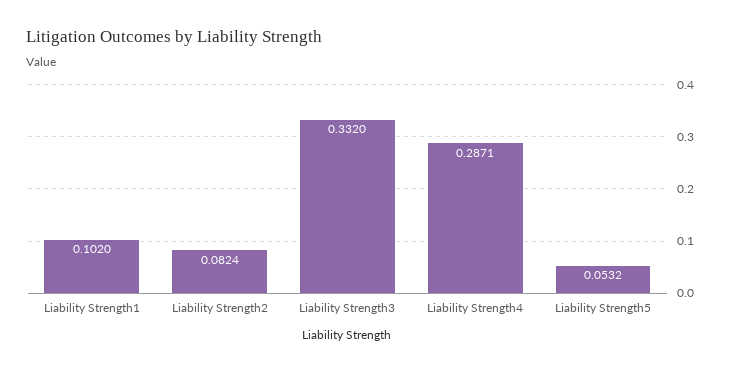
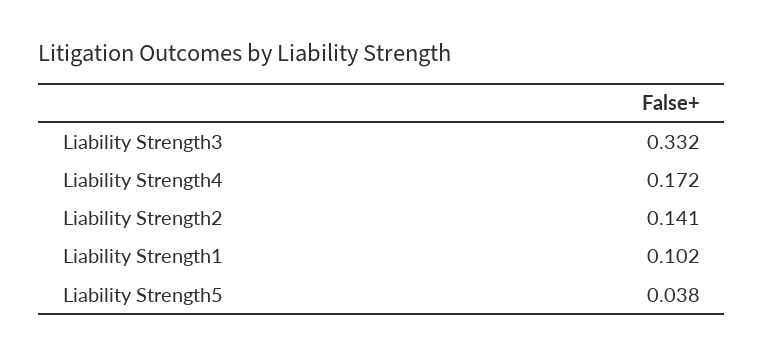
  {
    "Liability Strength1": 0.102,
-   "Liability Strength2": 0.0824,
+   "Liability Strength2": 0.141,
    "Liability Strength3": 0.332,
-   "Liability Strength4": 0.2871,
+   "Liability Strength4": 0.172,
-   "Liability Strength5": 0.0532
+   "Liability Strength5": 0.038
  }

